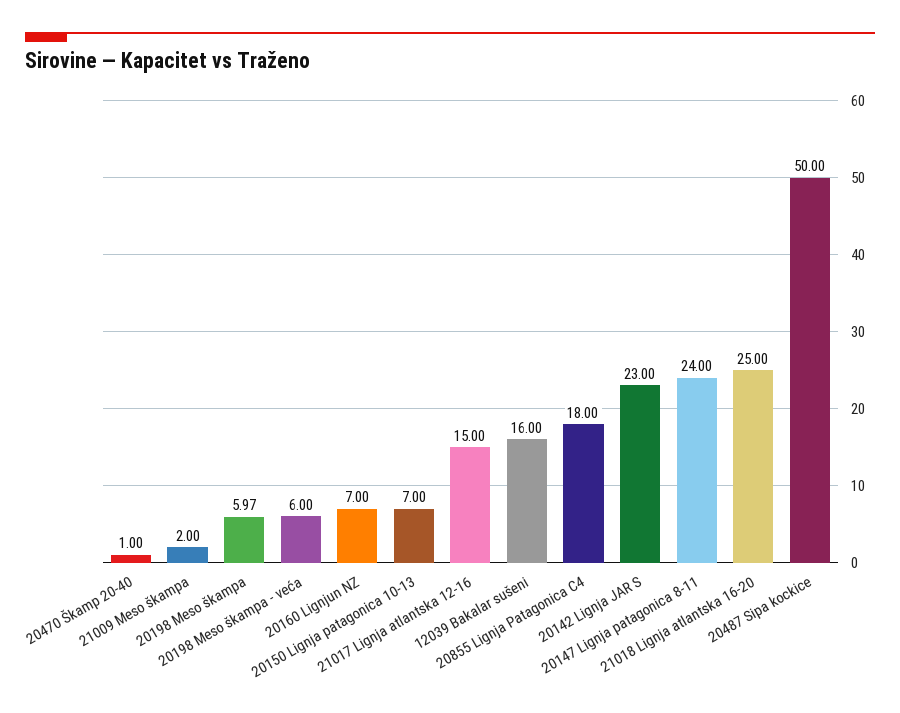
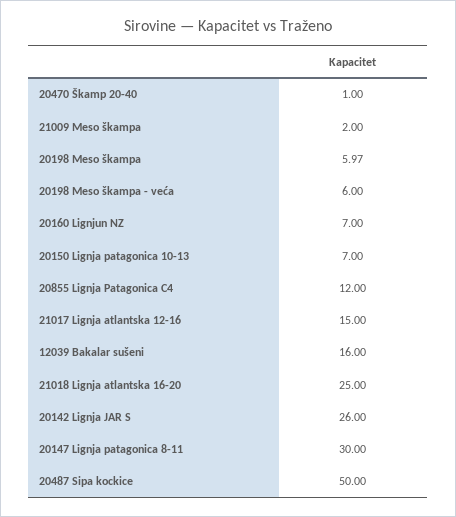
  {
    "20470 Škamp 20-40": 1,
    "21009 Meso škampa": 2,
    "20198 Meso škampa": 5.97,
    "20198 Meso škampa - veća": 6,
    "20160 Lignjun NZ": 7,
    "20150 Lignja patagonica 10-13": 7,
    "21017 Lignja atlantska 12-16": 15,
    "12039 Bakalar sušeni": 16,
-   "20855 Lignja Patagonica C4": 18,
+   "20855 Lignja Patagonica C4": 12,
-   "20142 Lignja JAR S": 23,
+   "20142 Lignja JAR S": 26,
-   "20147 Lignja patagonica 8-11": 24,
+   "20147 Lignja patagonica 8-11": 30,
    "21018 Lignja atlantska 16-20": 25,
    "20487 Sipa kockice": 50
  }

